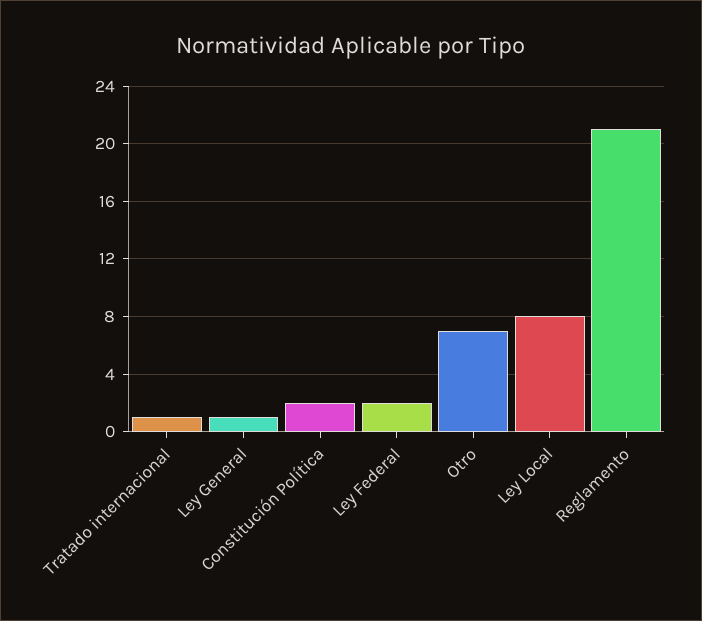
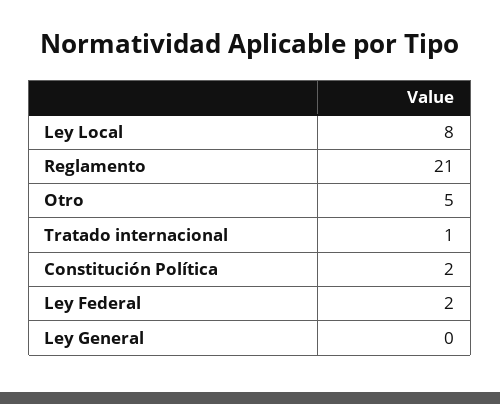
  {
    "Tratado internacional": 1,
-   "Ley General": 1,
+   "Ley General": 0,
    "Constitución Política": 2,
    "Ley Federal": 2,
-   "Otro": 7,
+   "Otro": 5,
    "Ley Local": 8,
    "Reglamento": 21
  }

